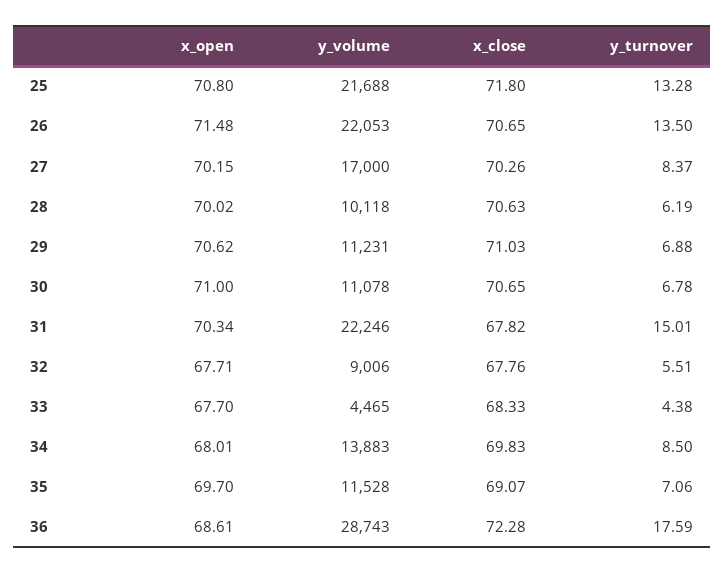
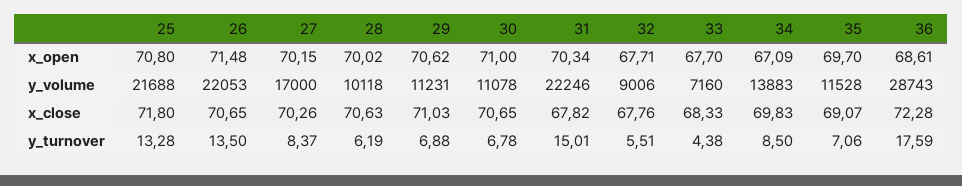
  {
    "x_open": {
      "25": 70.8,
      "26": 71.48,
      "27": 70.15,
      "28": 70.02,
      "29": 70.62,
      "30": 71,
      "31": 70.34,
      "32": 67.71,
      "33": 67.7,
-     "34": 68.01,
+     "34": 67.09,
      "35": 69.7,
      "36": 68.61
    },
    "y_volume": {
      "25": 21688,
      "26": 22053,
      "27": 17000,
      "28": 10118,
      "29": 11231,
      "30": 11078,
      "31": 22246,
      "32": 9006,
-     "33": 4465,
+     "33": 7160,
      "34": 13883,
      "35": 11528,
      "36": 28743
    },
    "x_close": {
      "25": 71.8,
      "26": 70.65,
      "27": 70.26,
      "28": 70.63,
      "29": 71.03,
      "30": 70.65,
      "31": 67.82,
      "32": 67.76,
      "33": 68.33,
      "34": 69.83,
      "35": 69.07,
      "36": 72.28
    },
    "y_turnover": {
      "25": 13.28,
      "26": 13.5,
      "27": 8.37,
      "28": 6.19,
      "29": 6.88,
      "30": 6.78,
      "31": 15.01,
      "32": 5.51,
      "33": 4.38,
      "34": 8.5,
      "35": 7.06,
      "36": 17.59
    }
  }

